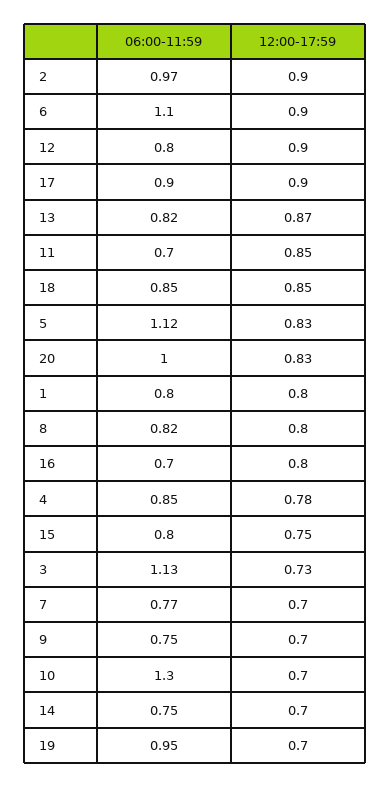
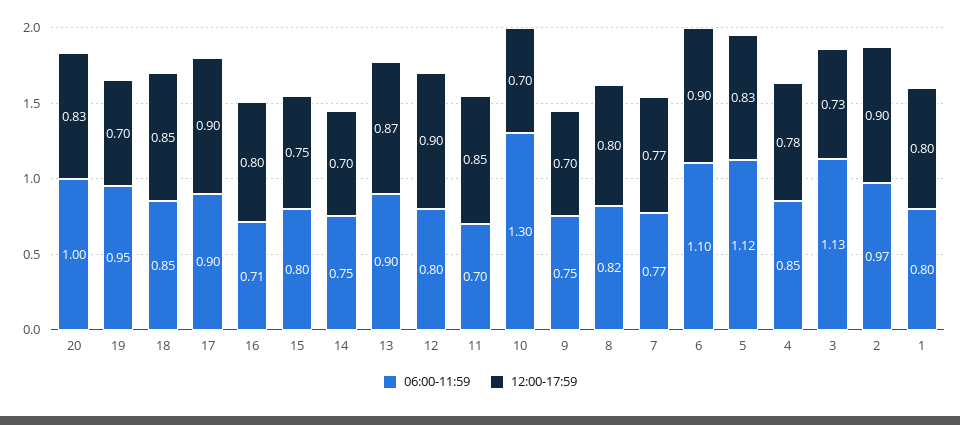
  {
    "06:00-11:59": {
      "2": 0.97,
      "6": 1.1,
      "12": 0.8,
      "17": 0.9,
-     "13": 0.82,
+     "13": 0.9,
      "11": 0.7,
      "18": 0.85,
      "5": 1.12,
      "20": 1,
      "1": 0.8,
      "8": 0.82,
-     "16": 0.7,
+     "16": 0.71,
      "4": 0.85,
      "15": 0.8,
      "3": 1.13,
      "7": 0.77,
      "9": 0.75,
      "10": 1.3,
      "14": 0.75,
      "19": 0.95
    },
    "12:00-17:59": {
      "2": 0.9,
      "6": 0.9,
      "12": 0.9,
      "17": 0.9,
      "13": 0.87,
      "11": 0.85,
      "18": 0.85,
      "5": 0.83,
      "20": 0.83,
      "1": 0.8,
      "8": 0.8,
      "16": 0.8,
      "4": 0.78,
      "15": 0.75,
      "3": 0.73,
-     "7": 0.7,
+     "7": 0.77,
      "9": 0.7,
      "10": 0.7,
      "14": 0.7,
      "19": 0.7
    }
  }

